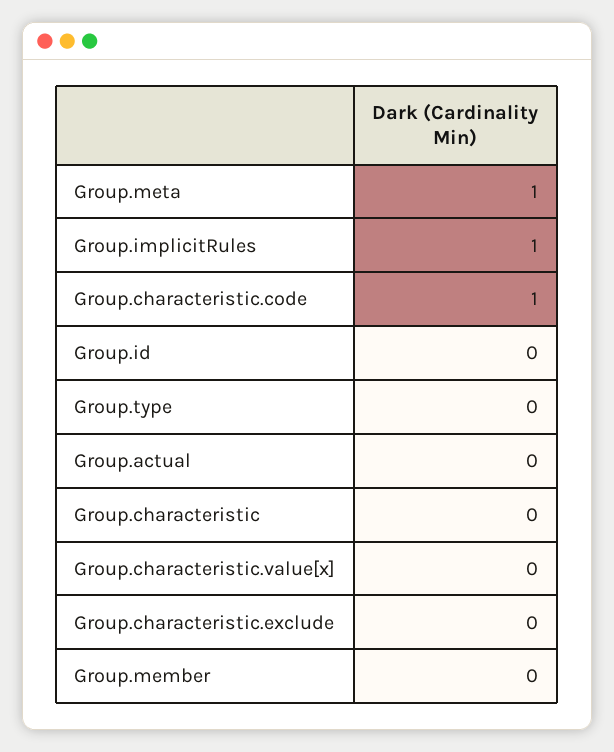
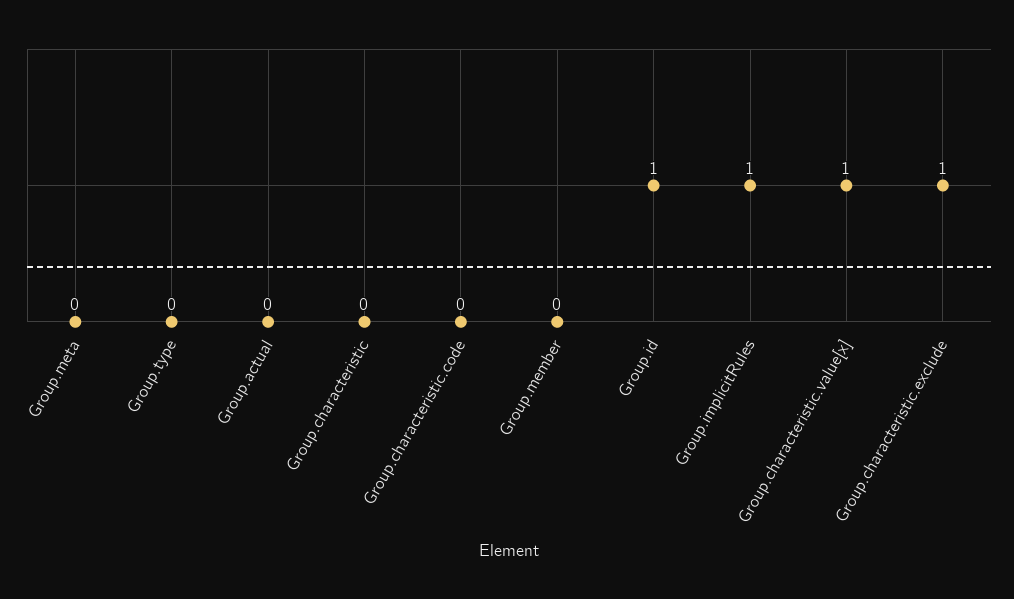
  {
-   "Group.meta": 1,
+   "Group.meta": 0,
    "Group.implicitRules": 1,
-   "Group.characteristic.code": 1,
+   "Group.characteristic.code": 0,
-   "Group.id": 0,
+   "Group.id": 1,
    "Group.type": 0,
    "Group.actual": 0,
    "Group.characteristic": 0,
-   "Group.characteristic.value[x]": 0,
+   "Group.characteristic.value[x]": 1,
-   "Group.characteristic.exclude": 0,
+   "Group.characteristic.exclude": 1,
    "Group.member": 0
  }

